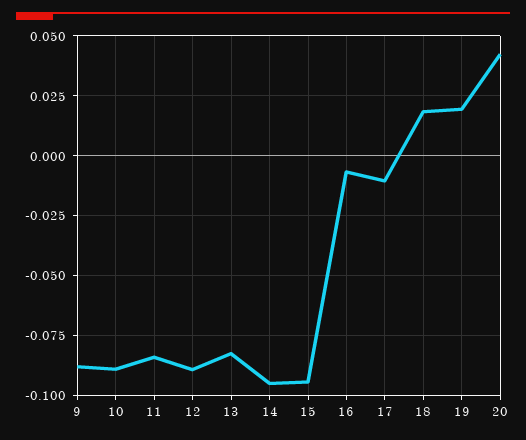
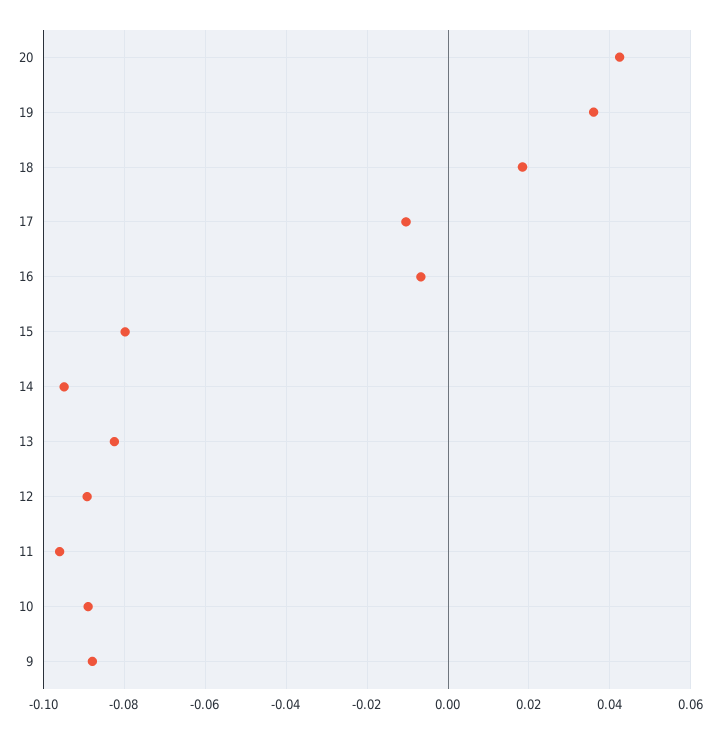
  {
    "9": -0.088,
    "10": -0.09,
-   "11": -0.085,
+   "11": -0.096,
    "12": -0.09,
    "13": -0.082,
    "14": -0.094,
-   "15": -0.095,
+   "15": -0.08,
    "16": -0.006,
    "17": -0.01,
    "18": 0.018,
-   "19": 0.02,
+   "19": 0.036,
    "20": 0.042
  }

